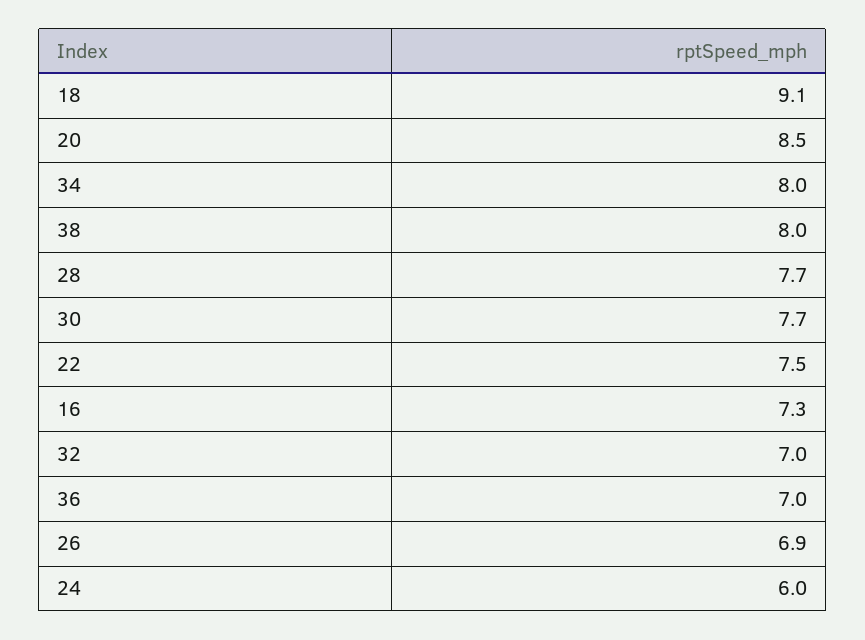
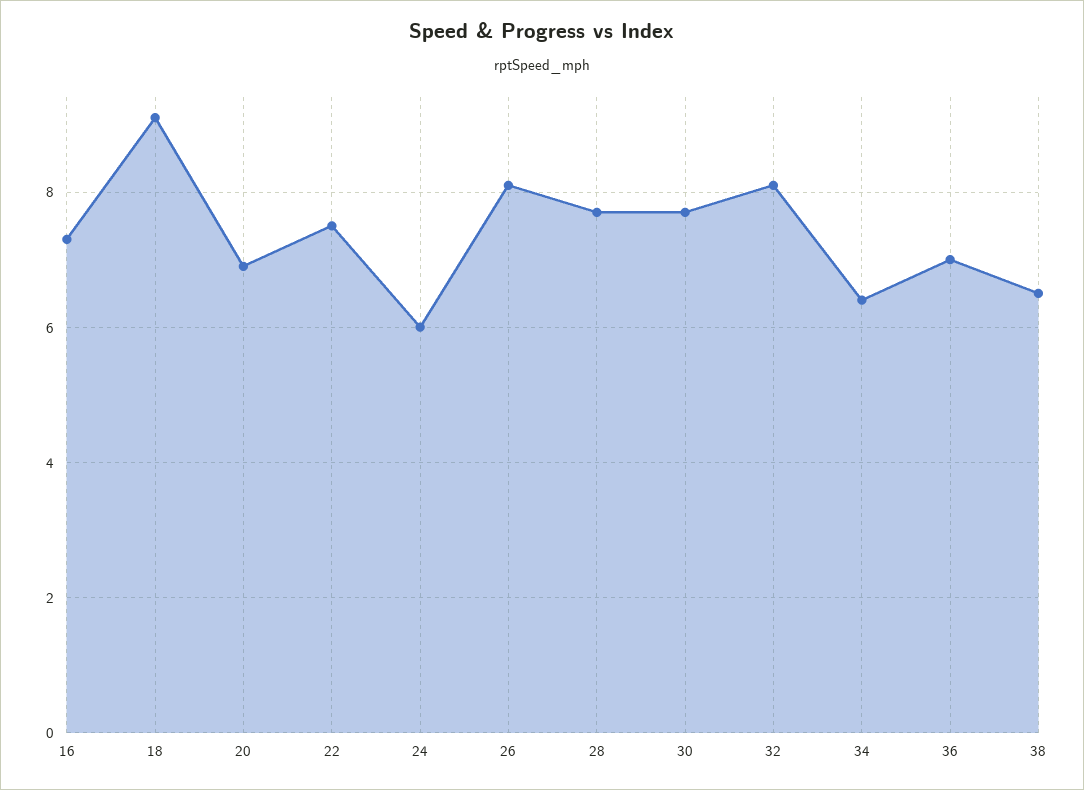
  {
    "18": 9.1,
-   "20": 8.5,
+   "20": 7,
-   "34": 8,
+   "34": 6.5,
-   "38": 8,
+   "38": 6.5,
    "28": 7.7,
    "30": 7.7,
    "22": 7.5,
    "16": 7.3,
-   "32": 7,
+   "32": 8,
    "36": 7,
-   "26": 6.9,
+   "26": 8,
    "24": 6
  }

